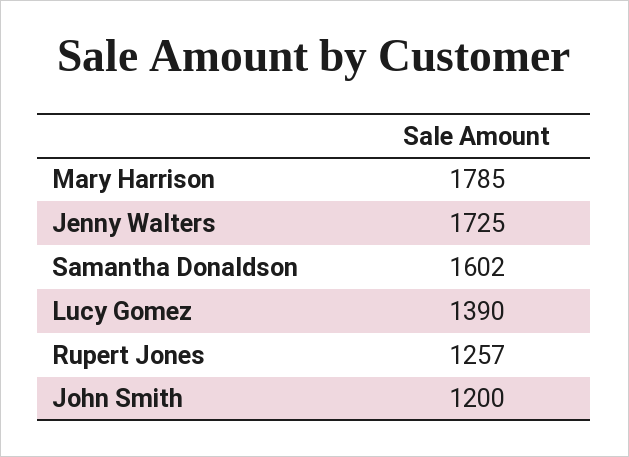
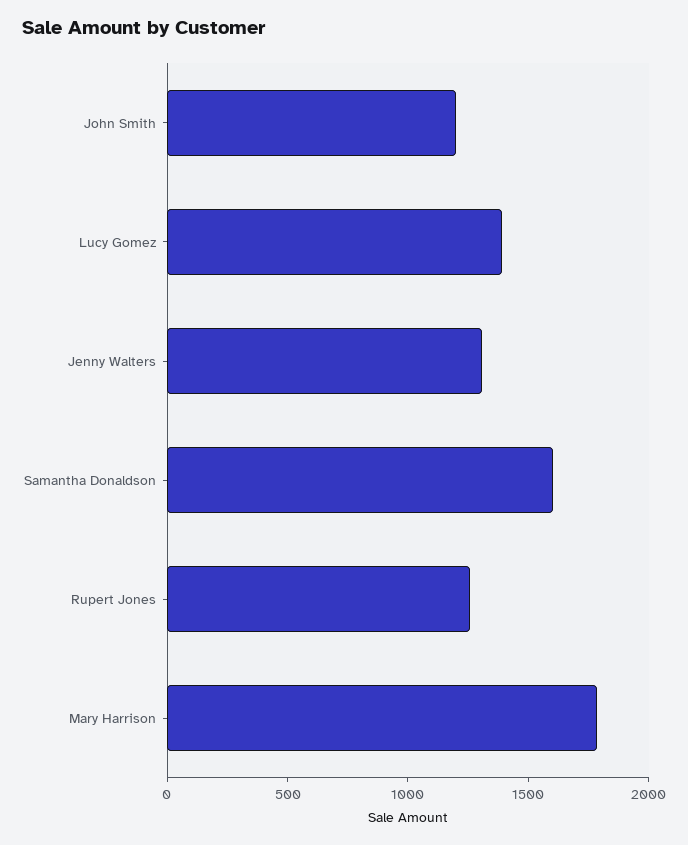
  {
    "Mary Harrison": 1785,
-   "Jenny Walters": 1725,
+   "Jenny Walters": 1300,
    "Samantha Donaldson": 1602,
    "Lucy Gomez": 1390,
    "Rupert Jones": 1257,
    "John Smith": 1200
  }

